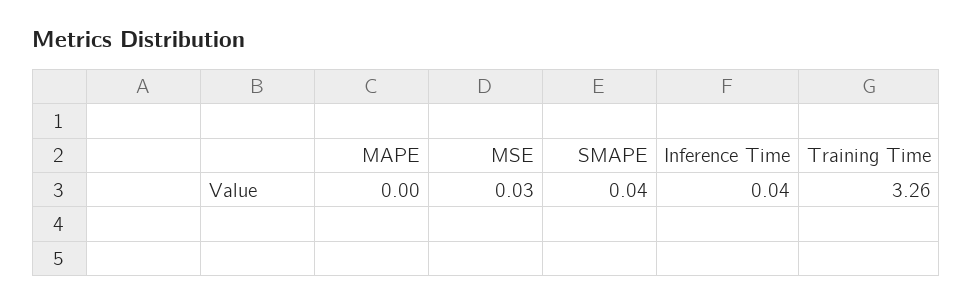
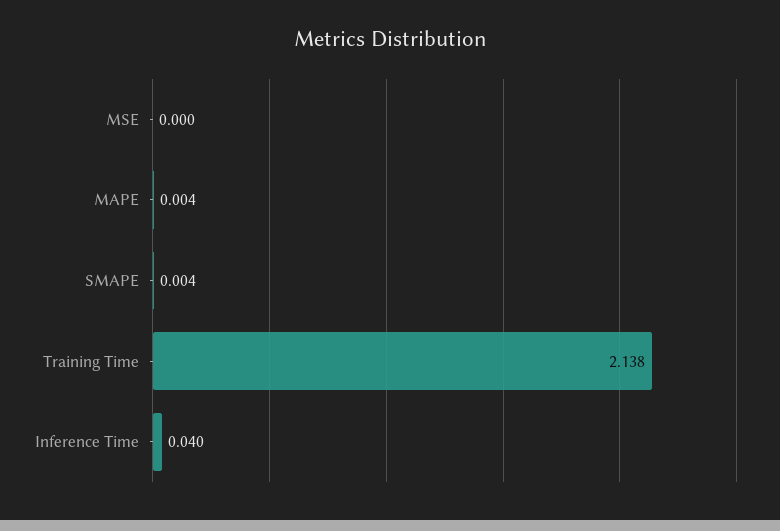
  {
    "MAPE": 0.004,
-   "MSE": 0.03,
+   "MSE": 0,
-   "SMAPE": 0.04,
+   "SMAPE": 0.004,
    "Inference Time": 0.04,
-   "Training Time": 3.26
+   "Training Time": 2.138
  }

